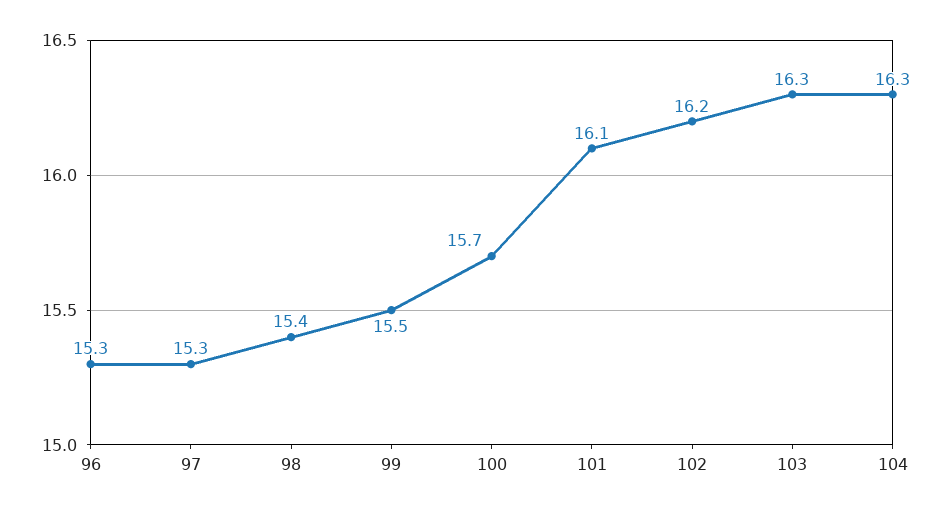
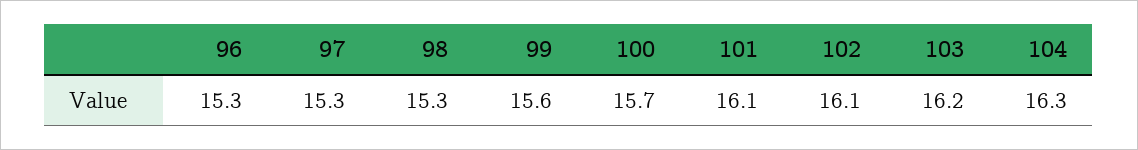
  {
    "96": 15.3,
    "97": 15.3,
-   "98": 15.4,
+   "98": 15.3,
-   "99": 15.5,
+   "99": 15.6,
    "100": 15.7,
    "101": 16.1,
-   "102": 16.2,
+   "102": 16.1,
-   "103": 16.3,
+   "103": 16.2,
    "104": 16.3
  }

